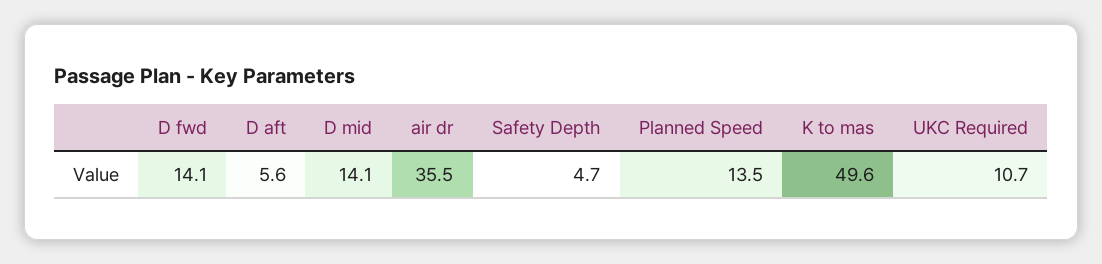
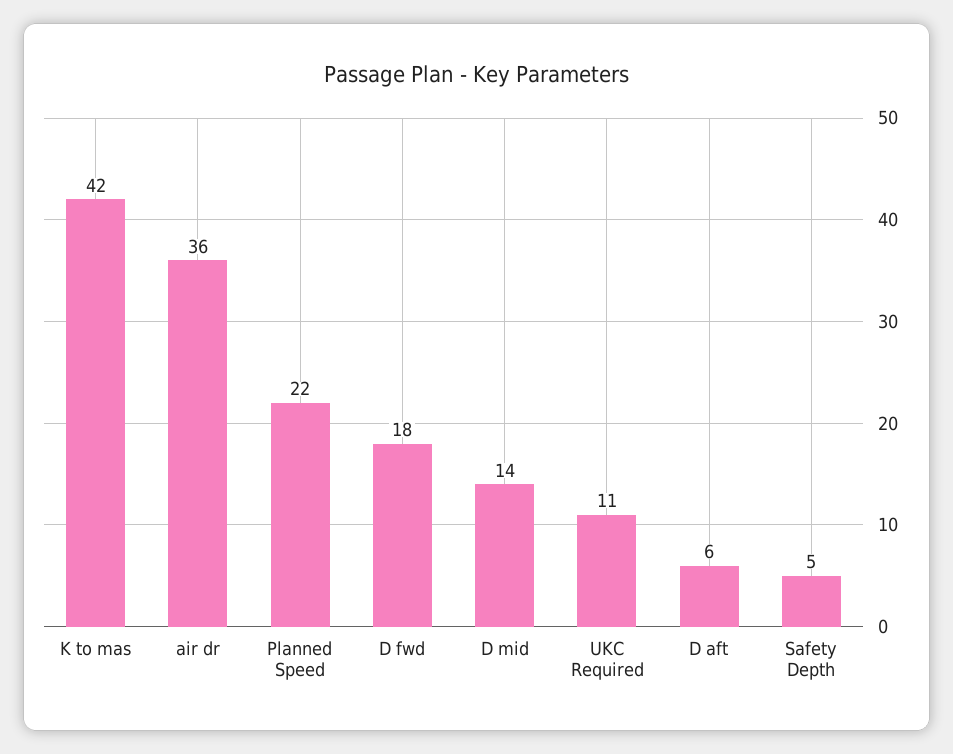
  {
-   "D fwd": 14.1,
+   "D fwd": 18,
    "D aft": 5.6,
    "D mid": 14.1,
    "air dr": 35.5,
    "Safety Depth": 4.7,
-   "Planned Speed": 13.5,
+   "Planned Speed": 22,
-   "K to mas": 49.6,
+   "K to mas": 42,
    "UKC Required": 10.7
  }

